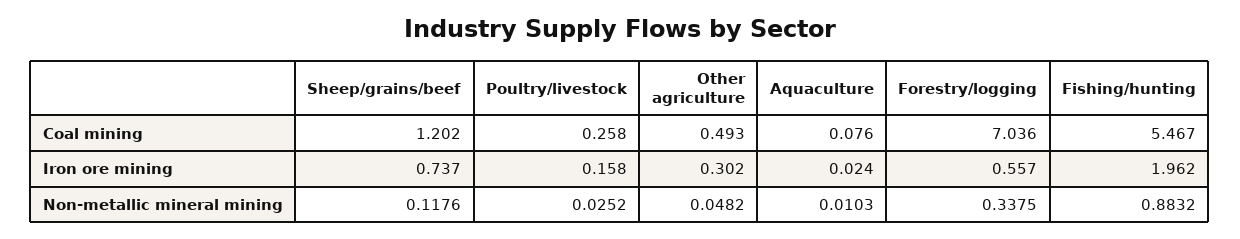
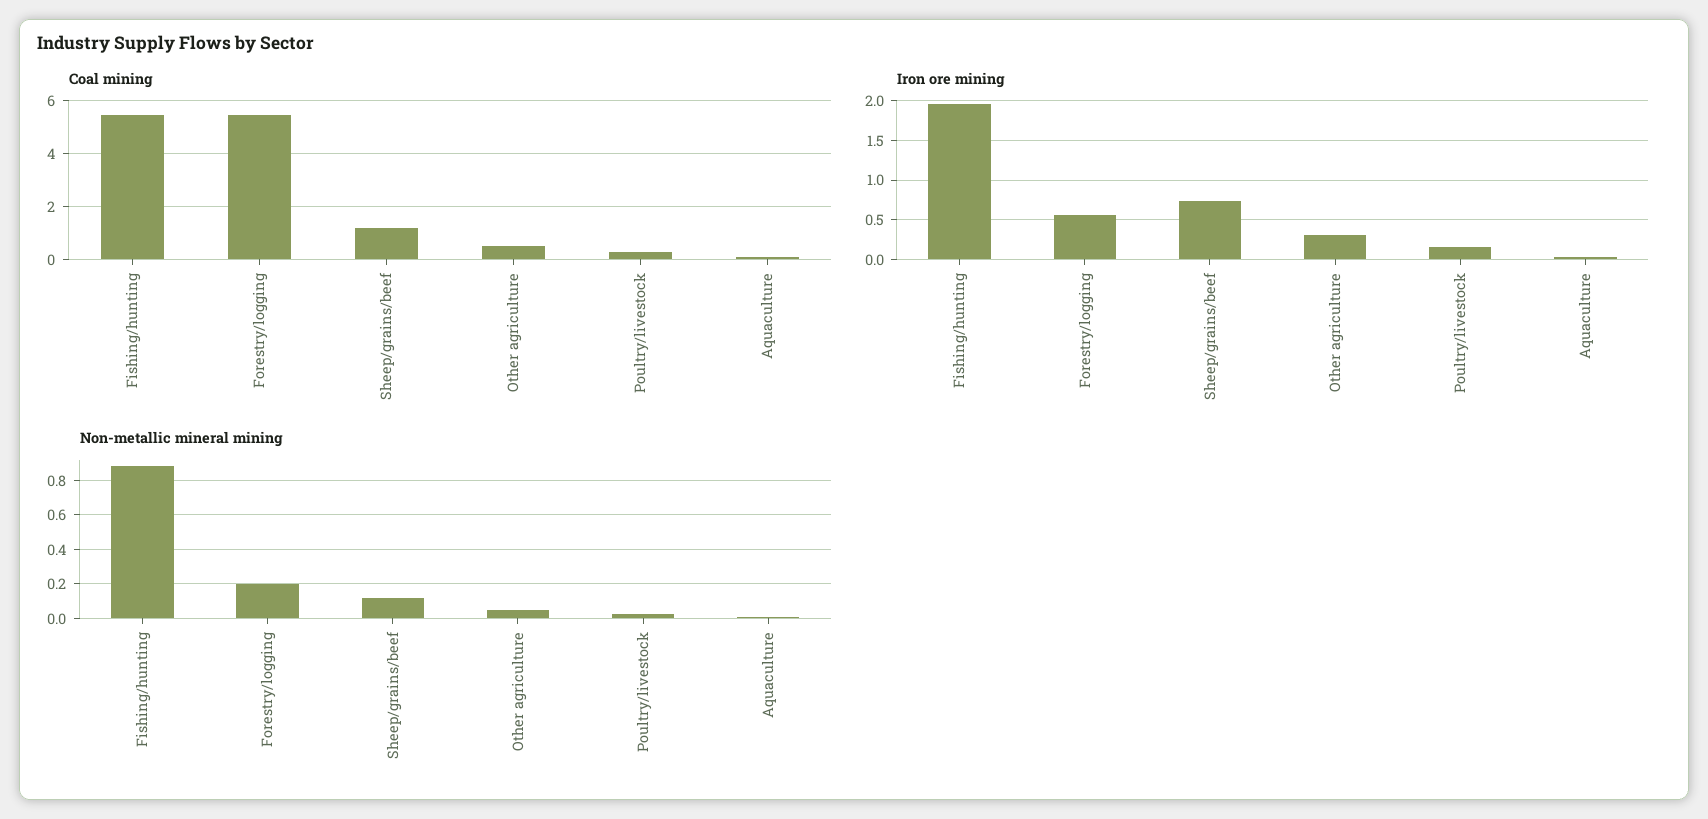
  {
    "Coal mining": {
      "Sheep/grains/beef": 1.202,
      "Poultry/livestock": 0.258,
      "Other agriculture": 0.493,
      "Aquaculture": 0.076,
-     "Forestry/logging": 7.036,
+     "Forestry/logging": 5.5,
      "Fishing/hunting": 5.467
    },
    "Iron ore mining": {
      "Sheep/grains/beef": 0.737,
      "Poultry/livestock": 0.158,
      "Other agriculture": 0.302,
      "Aquaculture": 0.024,
      "Forestry/logging": 0.557,
      "Fishing/hunting": 1.962
    },
    "Non-metallic mineral mining": {
      "Sheep/grains/beef": 0.1176,
      "Poultry/livestock": 0.0252,
      "Other agriculture": 0.0482,
      "Aquaculture": 0.0103,
-     "Forestry/logging": 0.3375,
+     "Forestry/logging": 0.2,
      "Fishing/hunting": 0.8832
    }
  }

